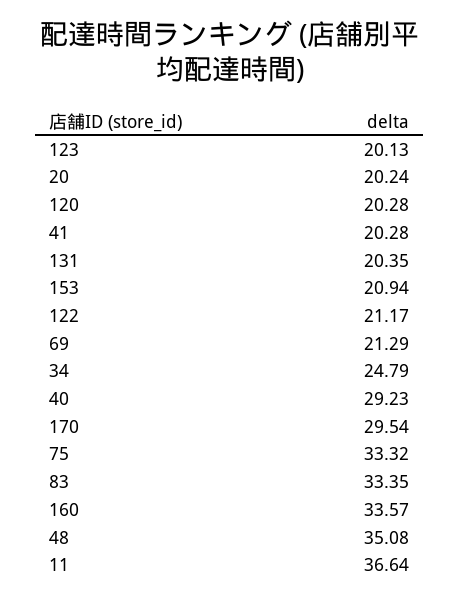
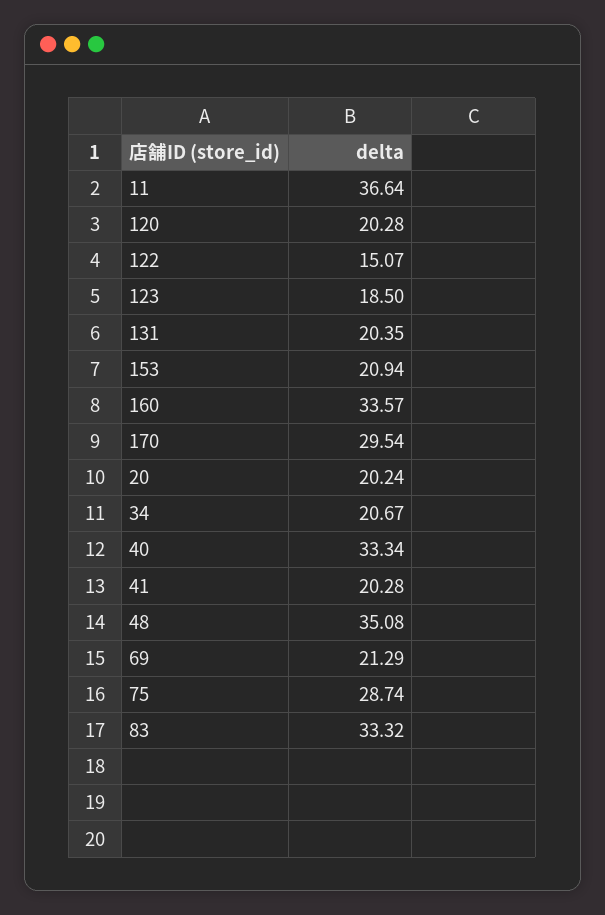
  {
-   "123": 20.13,
+   "123": 18.5,
    "20": 20.24,
    "120": 20.28,
    "41": 20.28,
    "131": 20.35,
    "153": 20.94,
-   "122": 21.17,
+   "122": 15.07,
    "69": 21.29,
-   "34": 24.79,
+   "34": 20.67,
-   "40": 29.23,
+   "40": 33.34,
    "170": 29.54,
-   "75": 33.32,
+   "75": 28.74,
-   "83": 33.35,
+   "83": 33.32,
    "160": 33.57,
    "48": 35.08,
    "11": 36.64
  }

